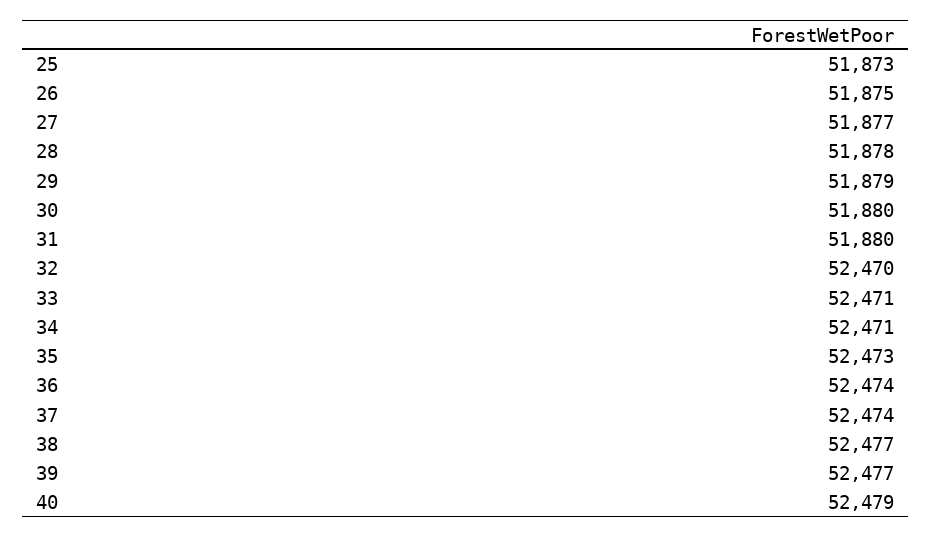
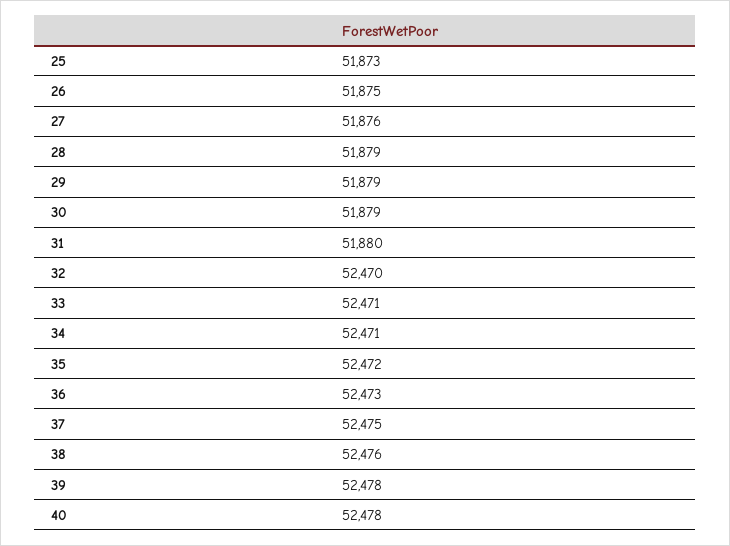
  {
    "25": 51873,
    "26": 51875,
-   "27": 51877,
+   "27": 51876,
-   "28": 51878,
+   "28": 51879,
    "29": 51879,
-   "30": 51880,
+   "30": 51879,
    "31": 51880,
    "32": 52470,
    "33": 52471,
    "34": 52471,
-   "35": 52473,
+   "35": 52472,
-   "36": 52474,
+   "36": 52473,
-   "37": 52474,
+   "37": 52475,
-   "38": 52477,
+   "38": 52476,
-   "39": 52477,
+   "39": 52478,
-   "40": 52479
+   "40": 52478
  }

